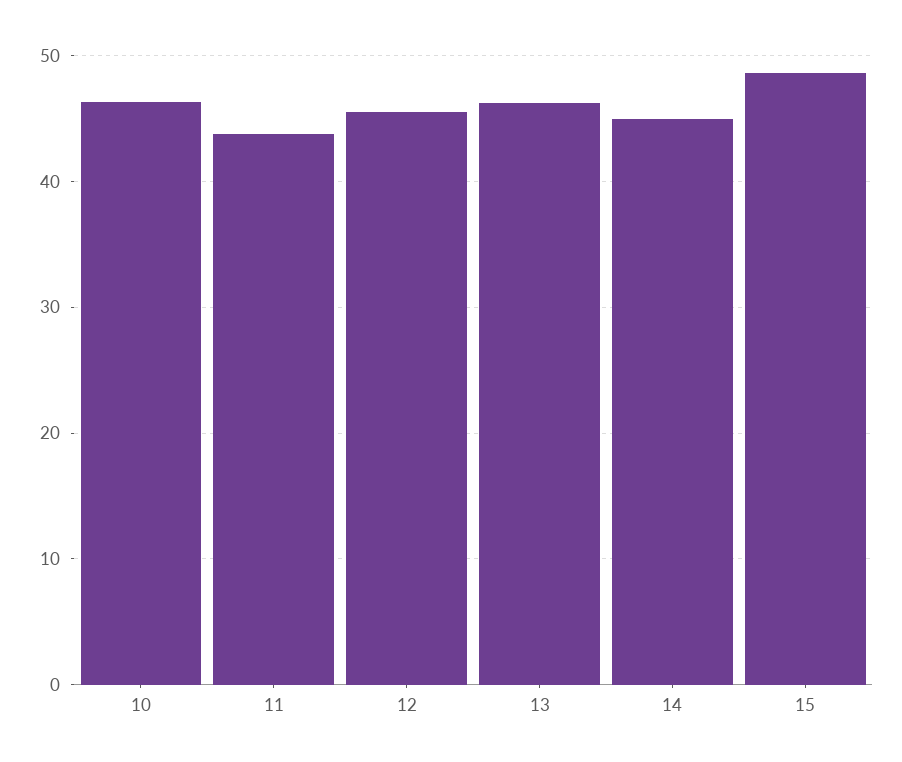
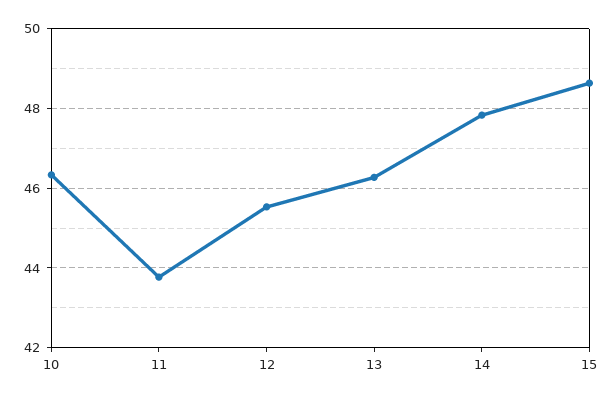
  {
    "10": 46.4,
    "11": 43.8,
    "12": 45.6,
    "13": 46.2,
-   "14": 45,
+   "14": 47.8,
    "15": 48.6
  }

